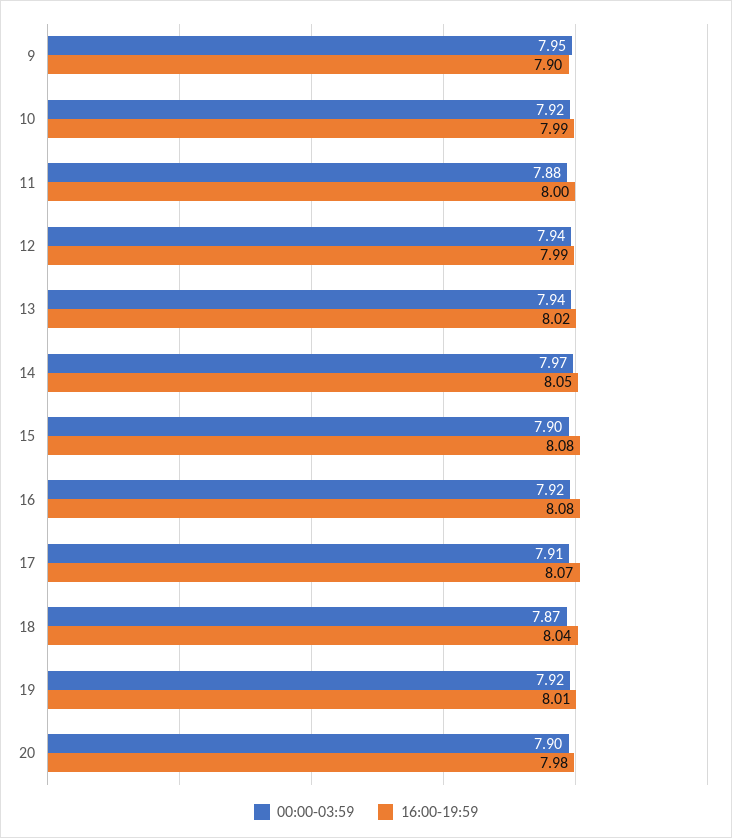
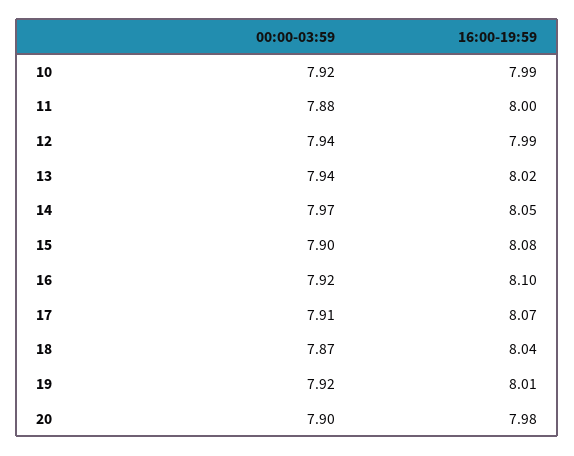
  {
    "00:00-03:59": {
-     "9": 7.95,
      "10": 7.92,
      "11": 7.88,
      "12": 7.94,
      "13": 7.94,
      "14": 7.97,
      "15": 7.9,
      "16": 7.92,
      "17": 7.91,
      "18": 7.87,
      "19": 7.92,
      "20": 7.9
    },
    "16:00-19:59": {
-     "9": 7.9,
      "10": 7.99,
      "11": 8,
      "12": 7.99,
      "13": 8.02,
      "14": 8.05,
      "15": 8.08,
-     "16": 8.08,
+     "16": 8.1,
      "17": 8.07,
      "18": 8.04,
      "19": 8.01,
      "20": 7.98
    }
  }

